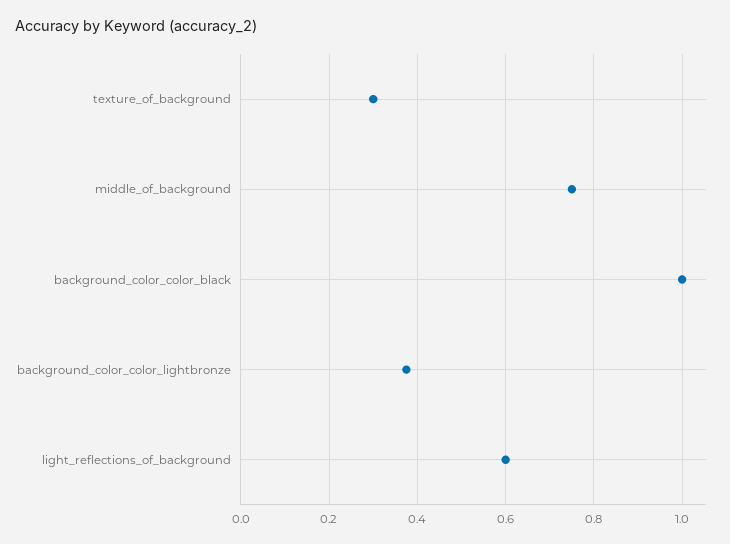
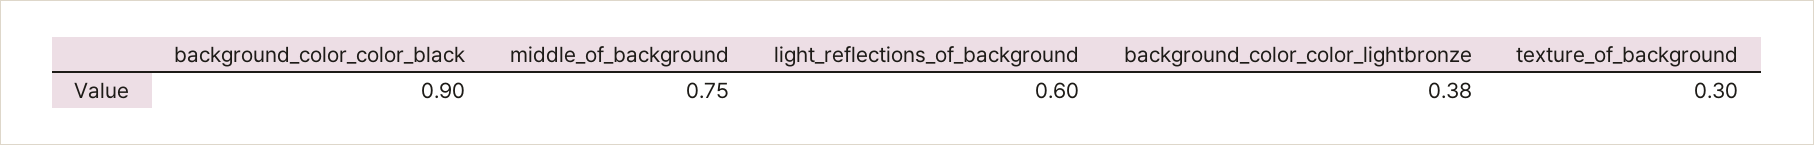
  {
    "texture_of_background": 0.3,
    "middle_of_background": 0.75,
-   "background_color_color_black": 1,
+   "background_color_color_black": 0.9,
    "background_color_color_lightbronze": 0.38,
    "light_reflections_of_background": 0.6
  }

